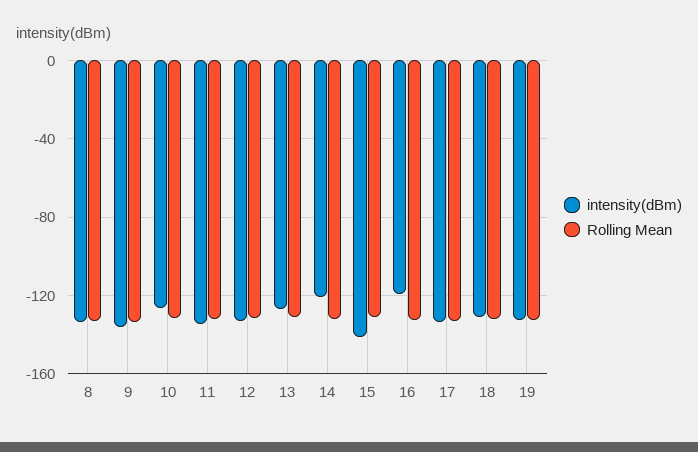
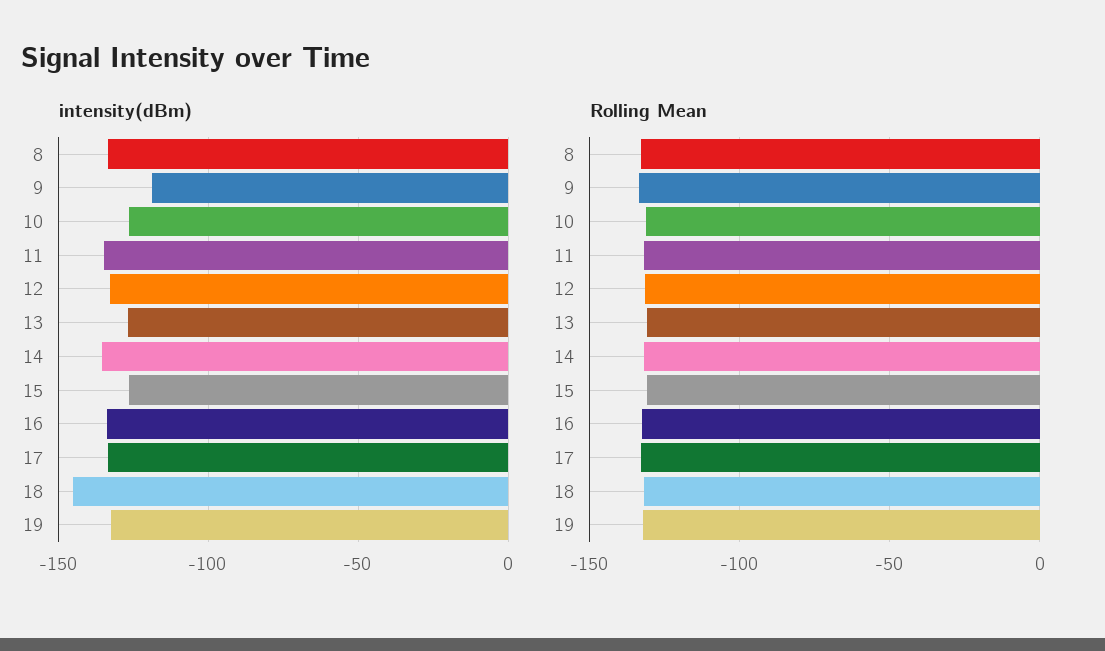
  {
    "intensity(dBm)": {
      "8": -135,
-     "9": -135,
+     "9": -120,
      "10": -125,
      "11": -135,
      "12": -135,
      "13": -125,
-     "14": -120,
+     "14": -135,
-     "15": -140,
+     "15": -125,
-     "16": -120,
+     "16": -135,
      "17": -135,
-     "18": -130,
+     "18": -145,
      "19": -130
    },
    "Rolling Mean": {
      "8": -135,
      "9": -135,
      "10": -130,
      "11": -130,
      "12": -130,
      "13": -130,
      "14": -130,
      "15": -130,
      "16": -135,
      "17": -135,
      "18": -130,
      "19": -130
    }
  }

